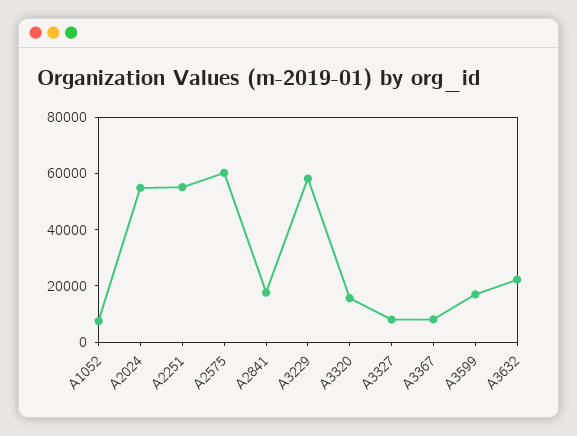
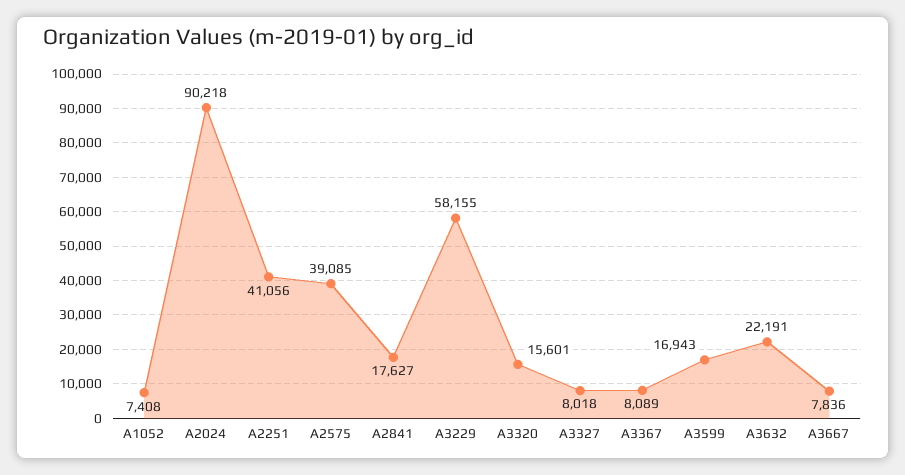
  {
    "A1052": 7408,
-   "A2024": 55000,
+   "A2024": 90218,
-   "A2251": 55000,
+   "A2251": 41056,
-   "A2575": 60000,
+   "A2575": 39085,
    "A2841": 17627,
    "A3229": 58155,
    "A3320": 15601,
    "A3327": 8018,
    "A3367": 8089,
    "A3599": 16943,
-   "A3632": 22191
+   "A3632": 22191,
+   "A3667": 7836
  }

